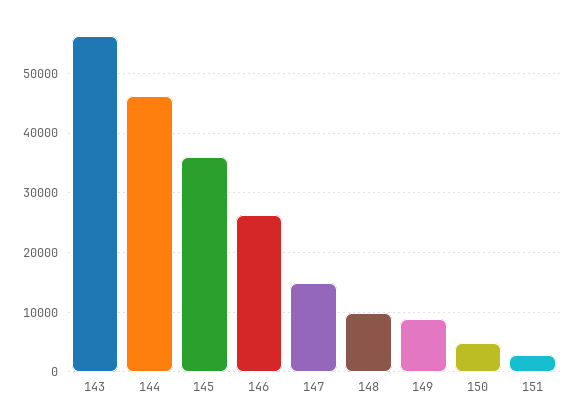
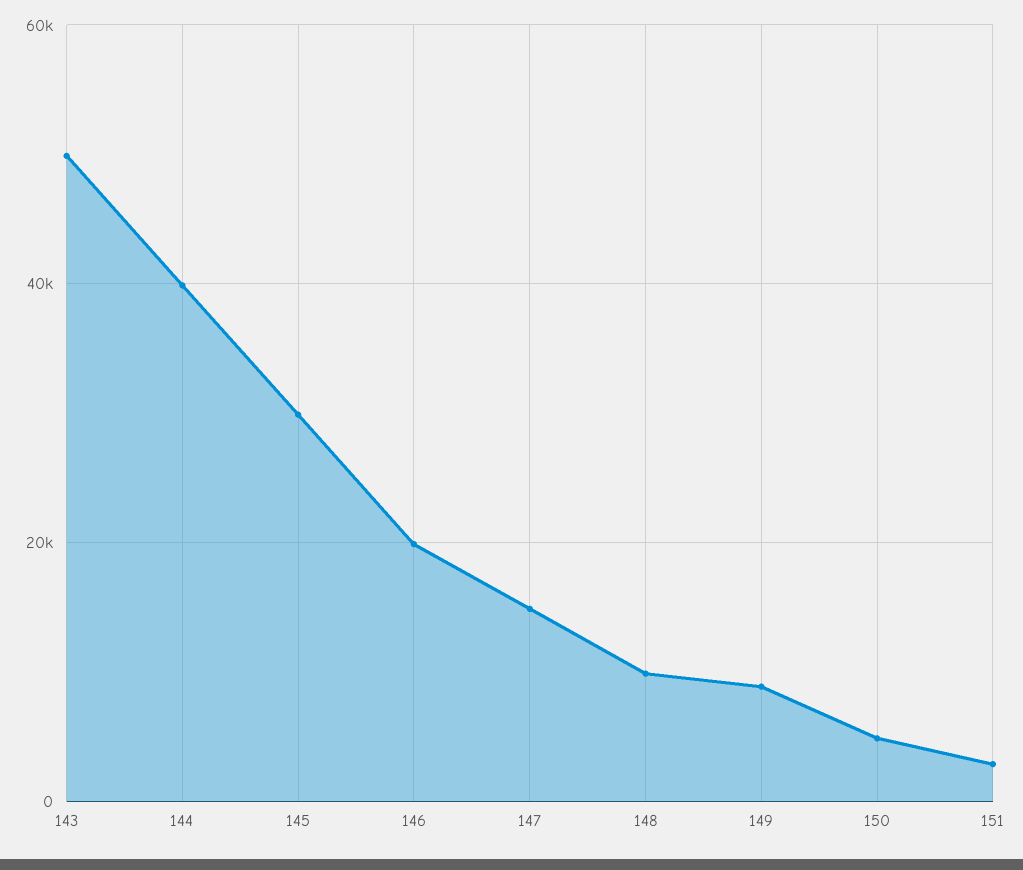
  {
-   "143": 56000,
+   "143": 50000,
-   "144": 46000,
+   "144": 40000,
-   "145": 36000,
+   "145": 30000,
-   "146": 26000,
+   "146": 20000,
    "147": 14000,
    "148": 10000,
    "149": 8000,
    "150": 4000,
    "151": 2000
  }

